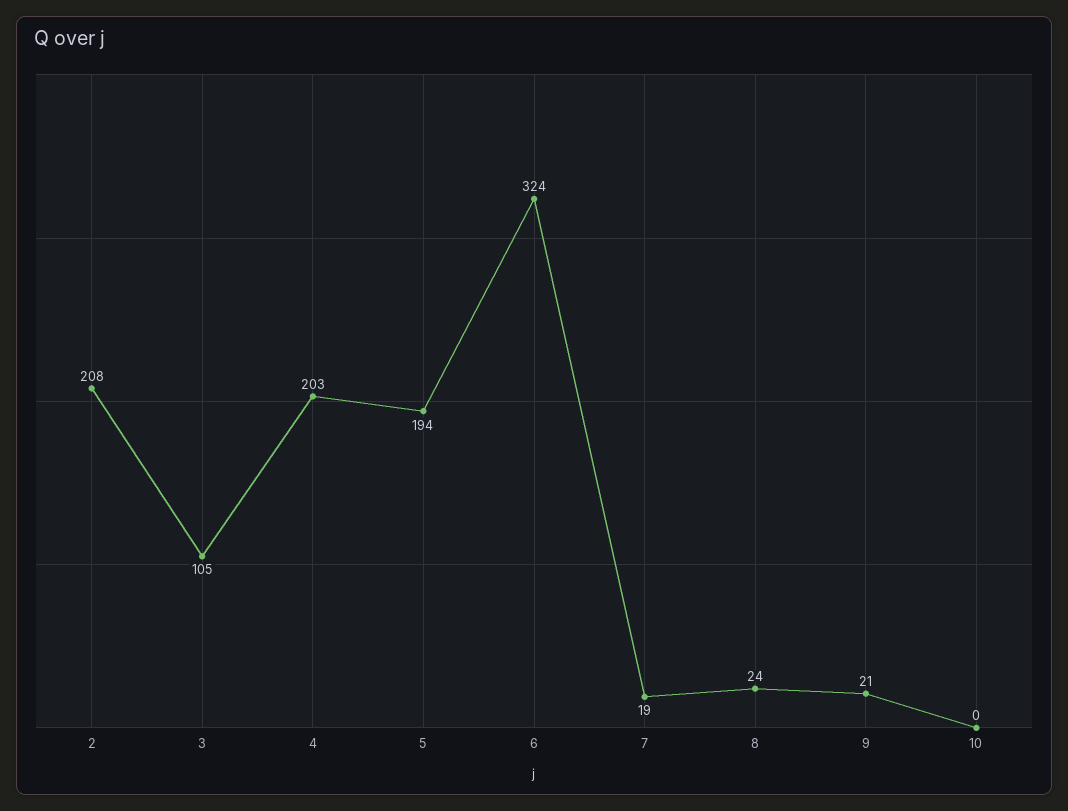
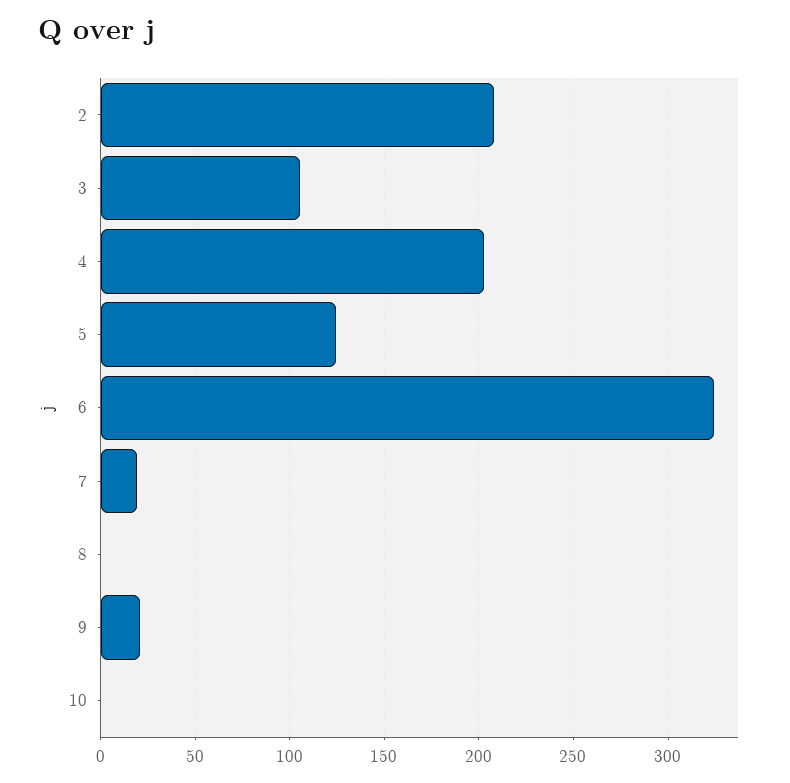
  {
    "2": 208,
    "3": 105,
    "4": 203,
-   "5": 194,
+   "5": 125,
    "6": 324,
    "7": 19,
-   "8": 24,
+   "8": 0,
    "9": 21,
    "10": 0
  }

